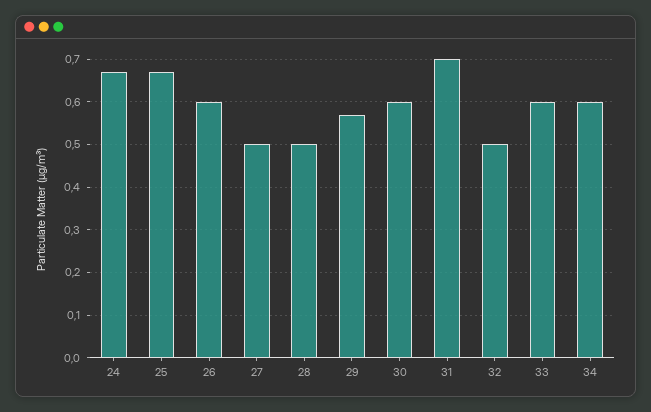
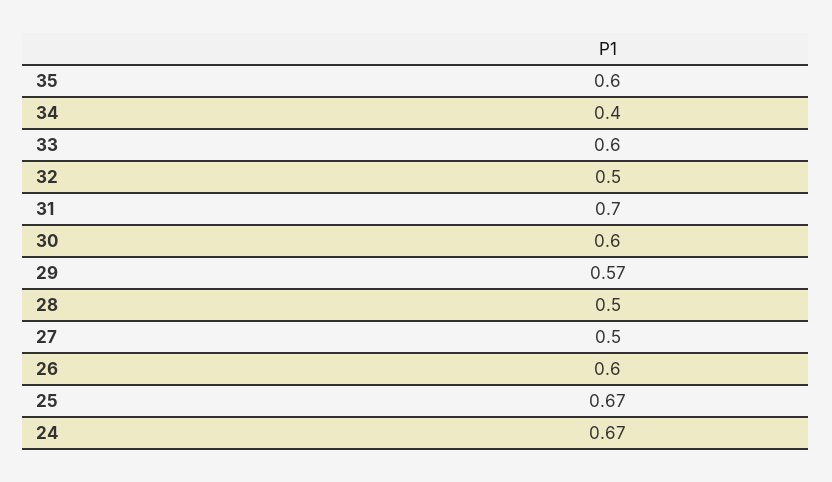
  {
    "24": 0.67,
    "25": 0.67,
    "26": 0.6,
    "27": 0.5,
    "28": 0.5,
    "29": 0.57,
    "30": 0.6,
    "31": 0.7,
    "32": 0.5,
    "33": 0.6,
-   "34": 0.6
+   "34": 0.4,
+   "35": 0.6
  }

